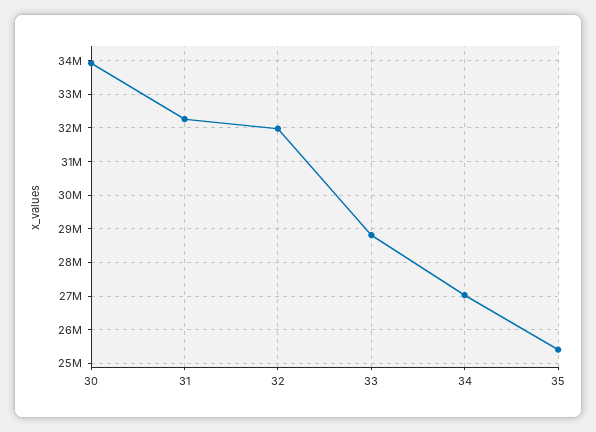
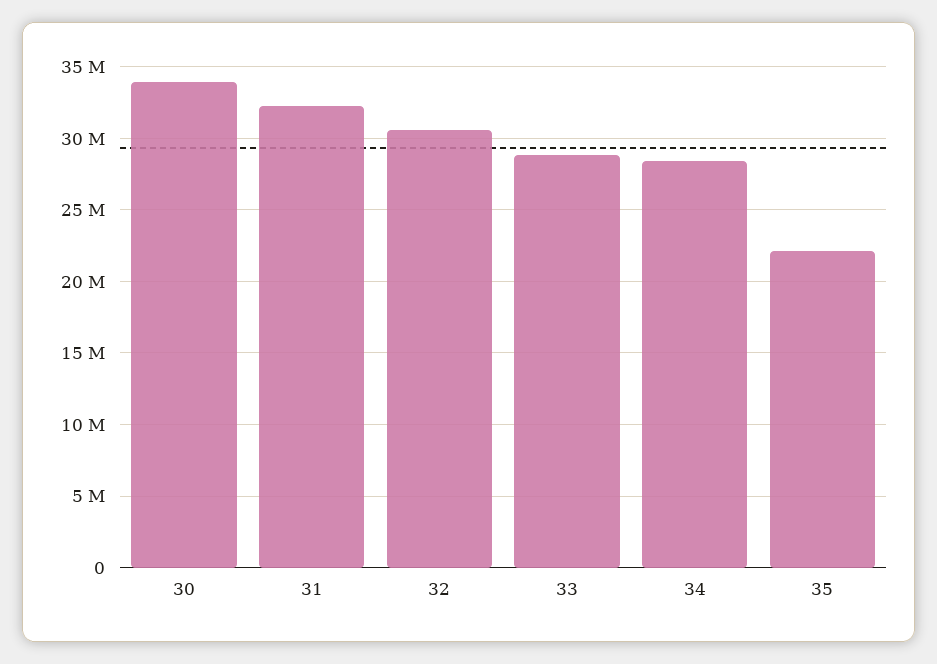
  {
    "30": 34000000,
    "31": 32200000,
-   "32": 32000000,
+   "32": 30500000,
    "33": 28800000,
-   "34": 27000000,
+   "34": 28500000,
-   "35": 25400000
+   "35": 22000000
  }

